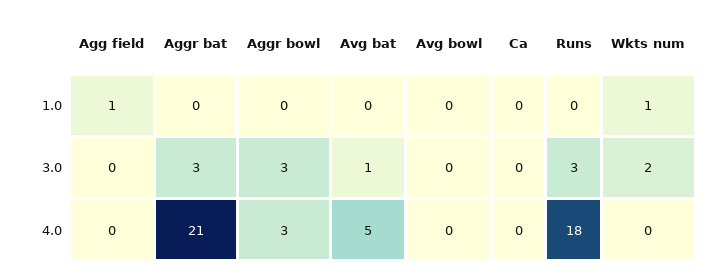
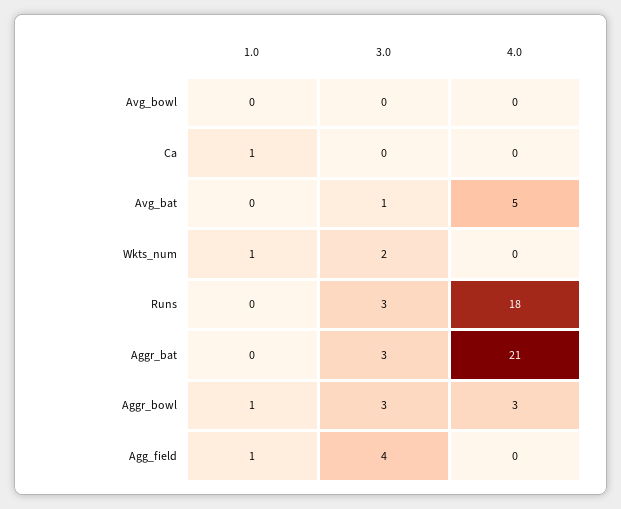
  {
    "Agg field": {
      "1.0": 1,
-     "3.0": 0,
+     "3.0": 4,
      "4.0": 0
    },
    "Aggr bat": {
      "1.0": 0,
      "3.0": 3,
      "4.0": 21
    },
    "Aggr bowl": {
-     "1.0": 0,
+     "1.0": 1,
      "3.0": 3,
      "4.0": 3
    },
    "Avg bat": {
      "1.0": 0,
      "3.0": 1,
      "4.0": 5
    },
    "Avg bowl": {
      "1.0": 0,
      "3.0": 0,
      "4.0": 0
    },
    "Ca": {
-     "1.0": 0,
+     "1.0": 1,
      "3.0": 0,
      "4.0": 0
    },
    "Runs": {
      "1.0": 0,
      "3.0": 3,
      "4.0": 18
    },
    "Wkts num": {
      "1.0": 1,
      "3.0": 2,
      "4.0": 0
    }
  }

